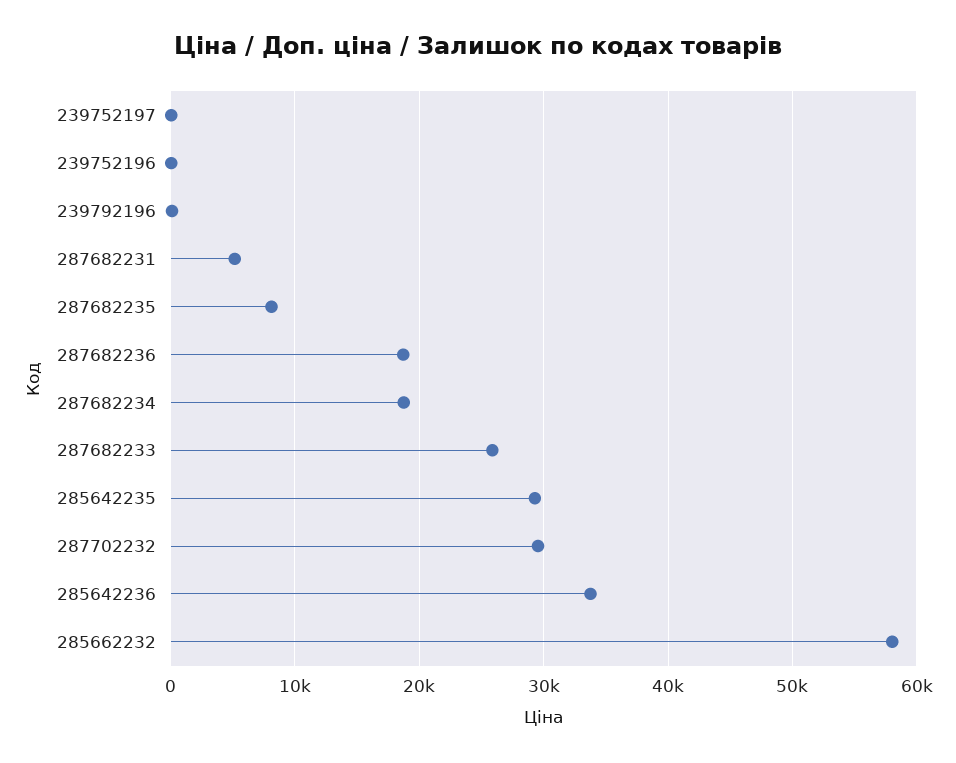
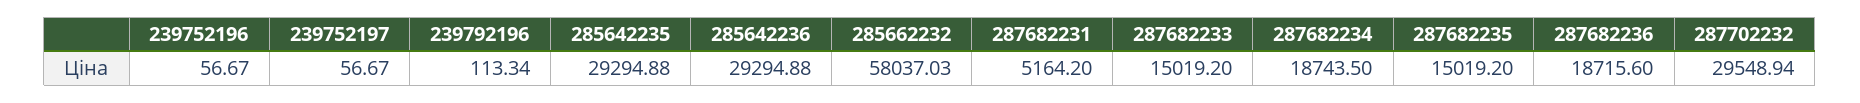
  {
    "239752197": 56.67,
    "239752196": 56.67,
    "239792196": 113.34,
    "287682231": 5164.2,
-   "287682235": 8000,
+   "287682235": 15019.2,
    "287682236": 18715.6,
    "287682234": 18743.5,
-   "287682233": 26000,
+   "287682233": 15019.2,
    "285642235": 29294.88,
    "287702232": 29548.94,
-   "285642236": 34000,
+   "285642236": 29294.88,
    "285662232": 58037.03
  }

